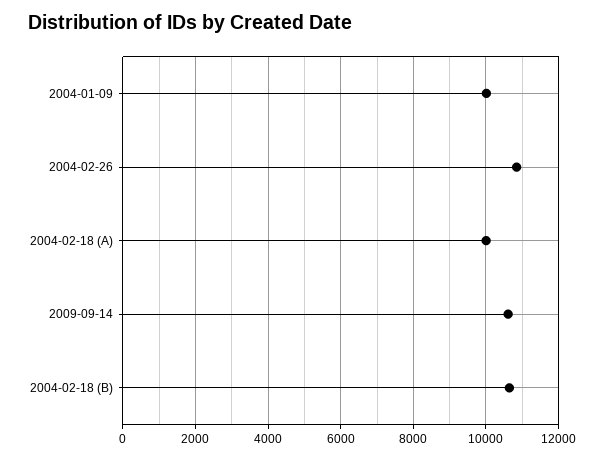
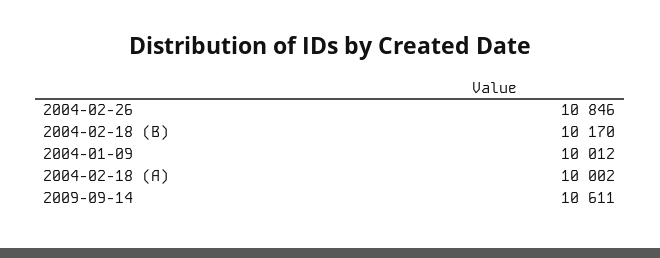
  {
    "2004-01-09": 10012,
    "2004-02-26": 10846,
    "2004-02-18 (A)": 10002,
    "2009-09-14": 10611,
-   "2004-02-18 (B)": 10600
+   "2004-02-18 (B)": 10170
  }

